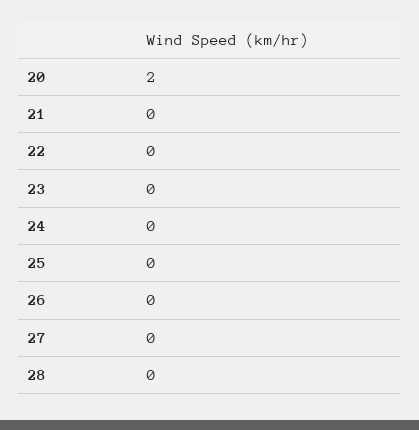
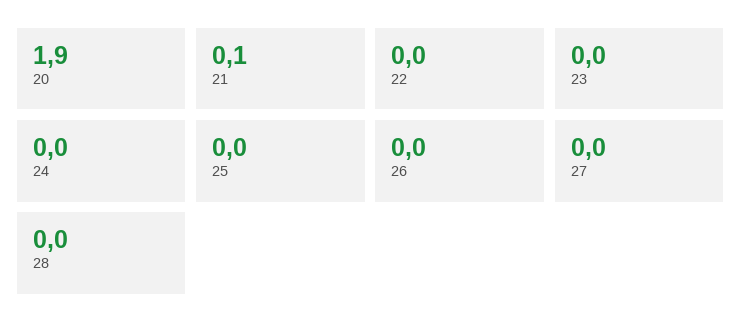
  {
-   "20": 2,
+   "20": 1.9,
-   "21": 0,
+   "21": 0.1,
    "22": 0,
    "23": 0,
    "24": 0,
    "25": 0,
    "26": 0,
    "27": 0,
    "28": 0
  }

